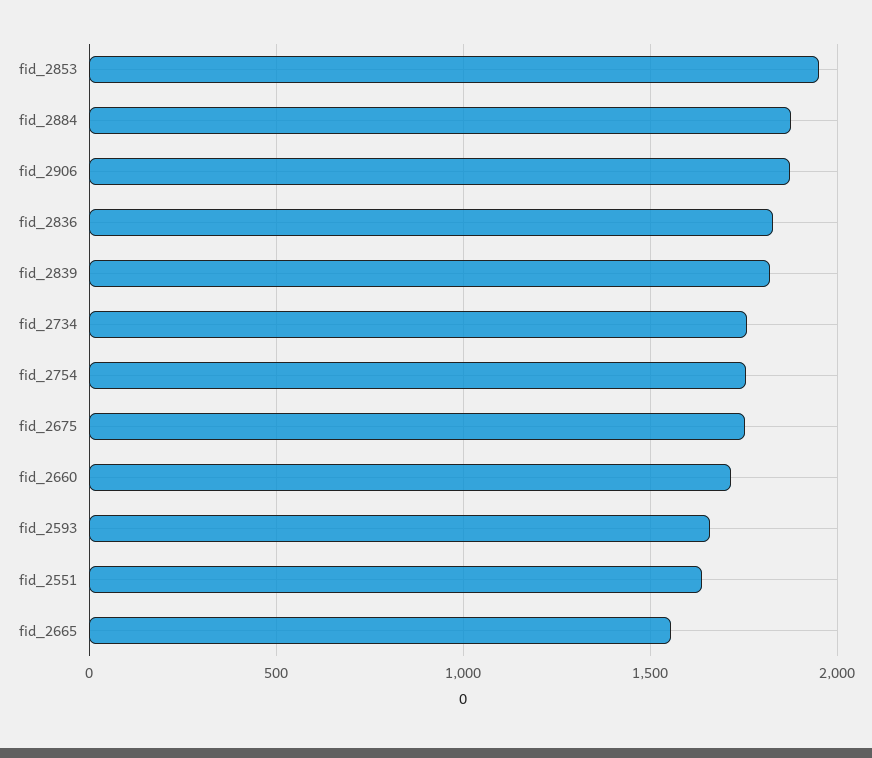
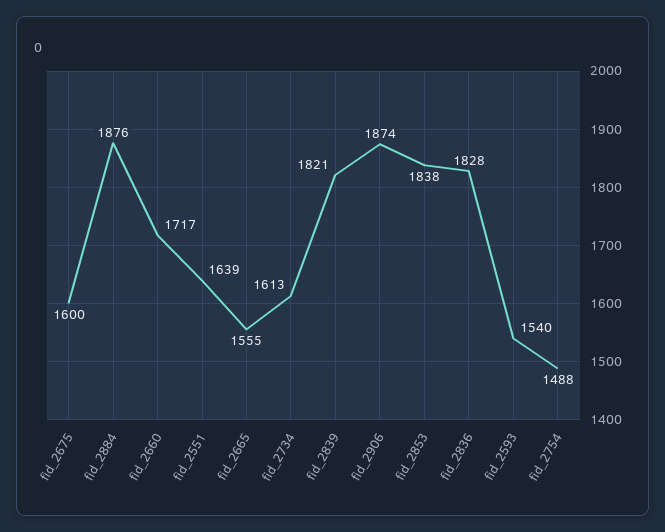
  {
-   "fid_2853": 1950,
+   "fid_2853": 1838,
    "fid_2884": 1876,
    "fid_2906": 1874,
    "fid_2836": 1828,
    "fid_2839": 1821,
-   "fid_2734": 1750,
+   "fid_2734": 1613,
-   "fid_2754": 1750,
+   "fid_2754": 1488,
-   "fid_2675": 1750,
+   "fid_2675": 1600,
    "fid_2660": 1717,
-   "fid_2593": 1650,
+   "fid_2593": 1540,
    "fid_2551": 1639,
    "fid_2665": 1555
  }

